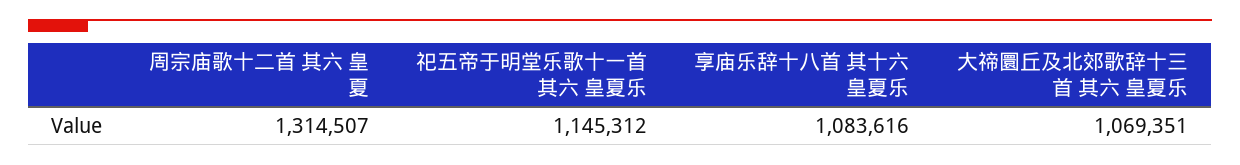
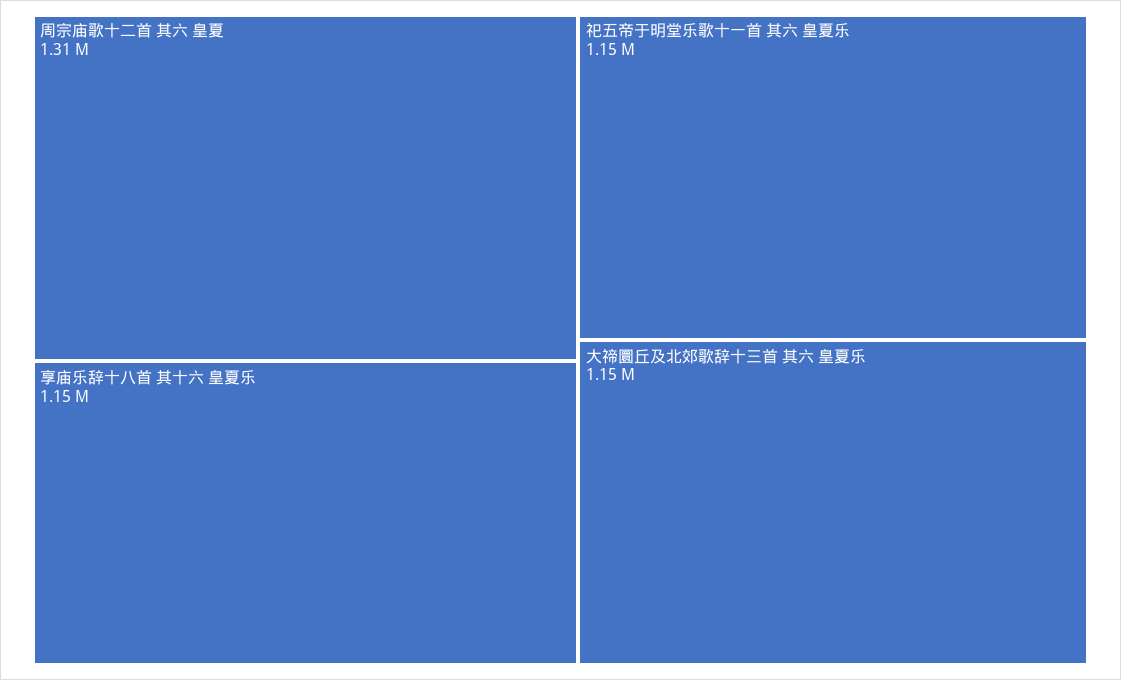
  {
    "周宗庙歌十二首 其六 皇夏": 1314507,
    "祀五帝于明堂乐歌十一首 其六 皇夏乐": 1145312,
-   "享庙乐辞十八首 其十六 皇夏乐": 1083616,
+   "享庙乐辞十八首 其十六 皇夏乐": 1150000,
-   "大禘圜丘及北郊歌辞十三首 其六 皇夏乐": 1069351
+   "大禘圜丘及北郊歌辞十三首 其六 皇夏乐": 1150000
  }

